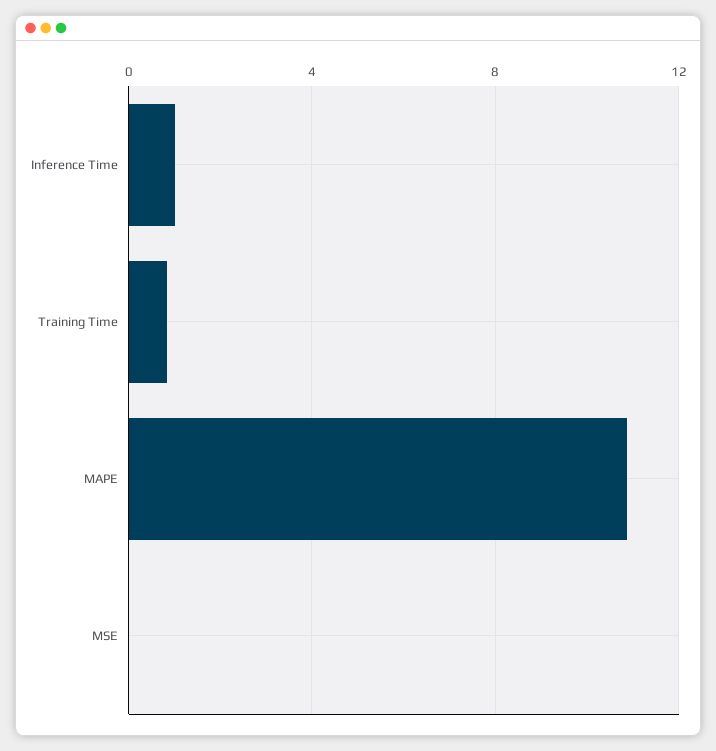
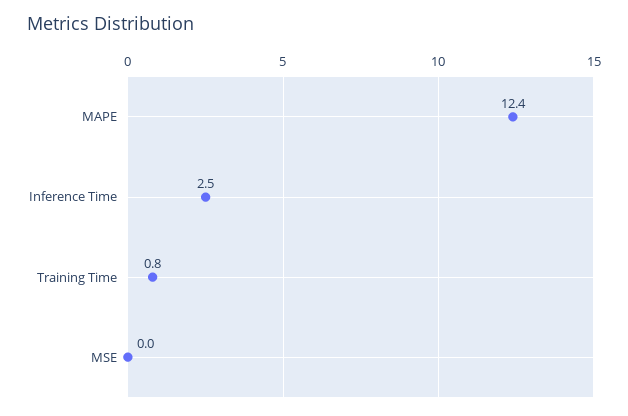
  {
-   "Inference Time": 1,
+   "Inference Time": 2.5,
    "Training Time": 0.8,
-   "MAPE": 11,
+   "MAPE": 12.4,
    "MSE": 0
  }

